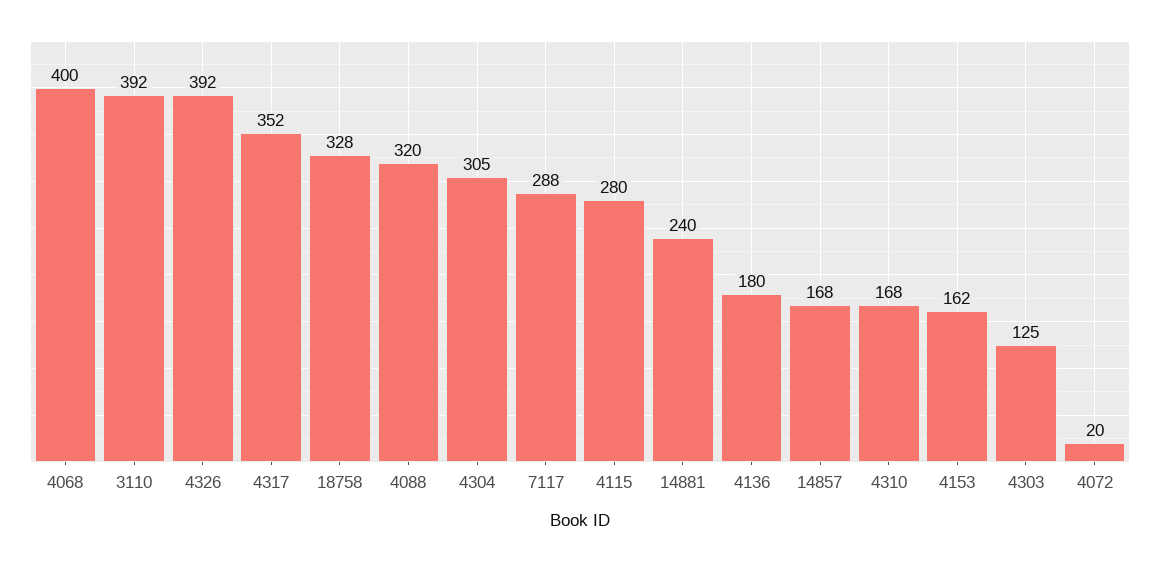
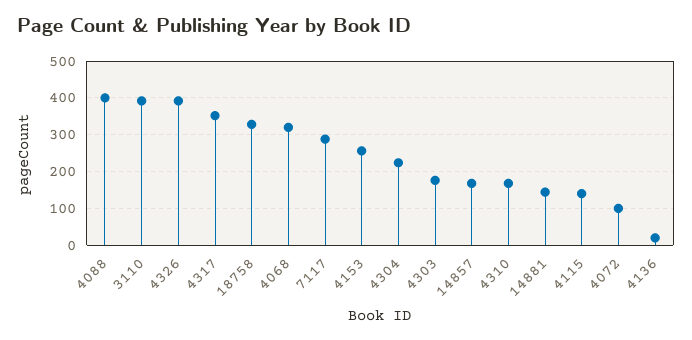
  {
-   "4068": 400,
+   "4068": 320,
    "3110": 392,
    "4326": 392,
    "4317": 352,
    "18758": 328,
-   "4088": 320,
+   "4088": 400,
-   "4304": 305,
+   "4304": 220,
    "7117": 288,
-   "4115": 280,
+   "4115": 140,
-   "14881": 240,
+   "14881": 140,
-   "4136": 180,
+   "4136": 20,
    "14857": 168,
    "4310": 168,
-   "4153": 162,
+   "4153": 260,
-   "4303": 125,
+   "4303": 180,
-   "4072": 20
+   "4072": 100
  }

